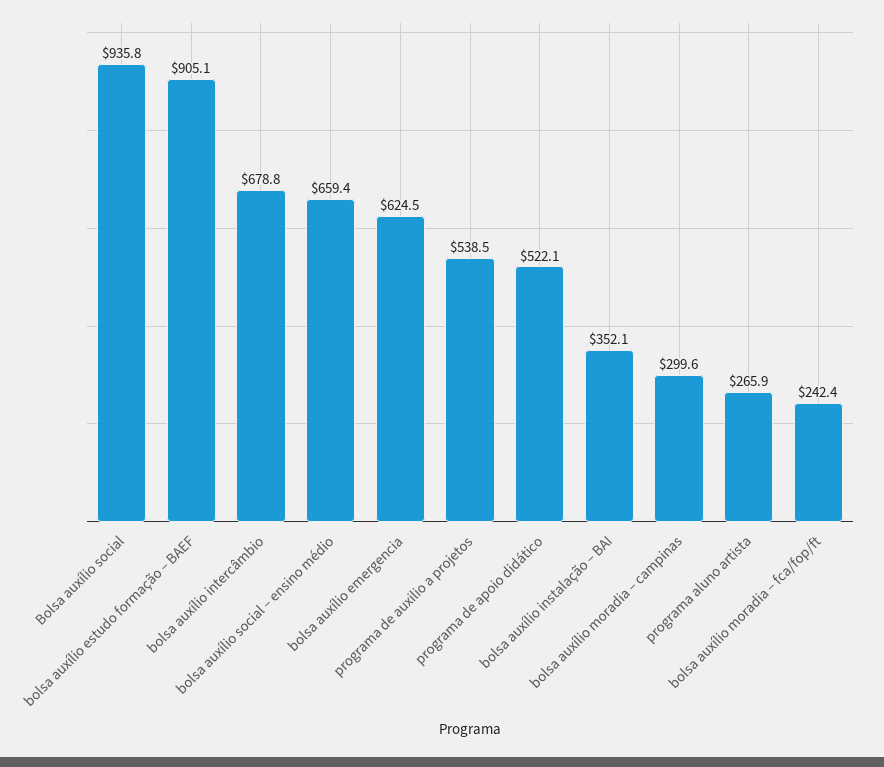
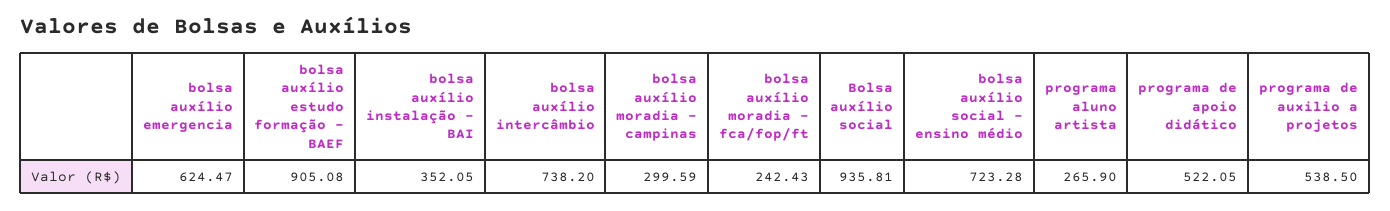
  {
    "Bolsa auxílio social": 935.81,
    "bolsa auxílio estudo formação – BAEF": 905.08,
-   "bolsa auxílio intercâmbio": 678.8,
+   "bolsa auxílio intercâmbio": 738.2,
-   "bolsa auxílio social – ensino médio": 659.4,
+   "bolsa auxílio social – ensino médio": 723.28,
    "bolsa auxílio emergencia": 624.47,
    "programa de auxilio a projetos": 538.5,
    "programa de apoio didático": 522.05,
    "bolsa auxílio instalação – BAI": 352.05,
    "bolsa auxílio moradia – campinas": 299.59,
    "programa aluno artista": 265.9,
    "bolsa auxílio moradia – fca/fop/ft": 242.43
  }

